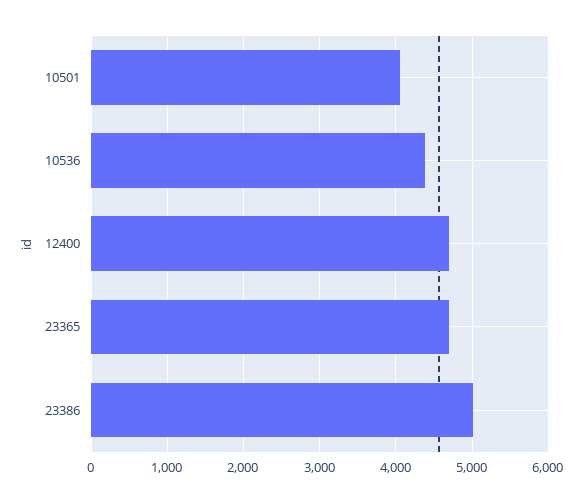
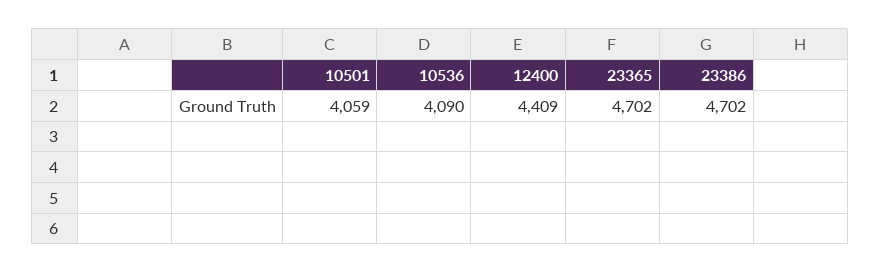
  {
    "10501": 4059,
-   "10536": 4400,
+   "10536": 4090,
-   "12400": 4700,
+   "12400": 4409,
    "23365": 4702,
-   "23386": 5000
+   "23386": 4702
  }

